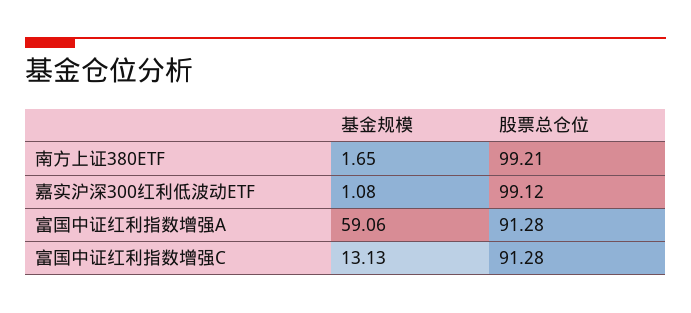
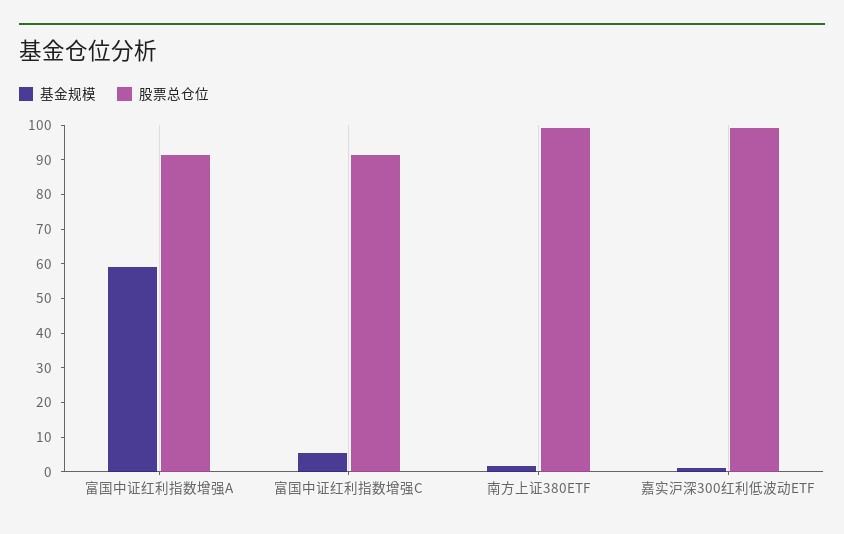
  {
    "基金规模": {
      "南方上证380ETF": 1.65,
      "嘉实沪深300红利低波动ETF": 1.08,
      "富国中证红利指数增强A": 59.06,
-     "富国中证红利指数增强C": 13.13
+     "富国中证红利指数增强C": 5
    },
    "股票总仓位": {
      "南方上证380ETF": 99.21,
      "嘉实沪深300红利低波动ETF": 99.12,
      "富国中证红利指数增强A": 91.28,
      "富国中证红利指数增强C": 91.28
    }
  }

